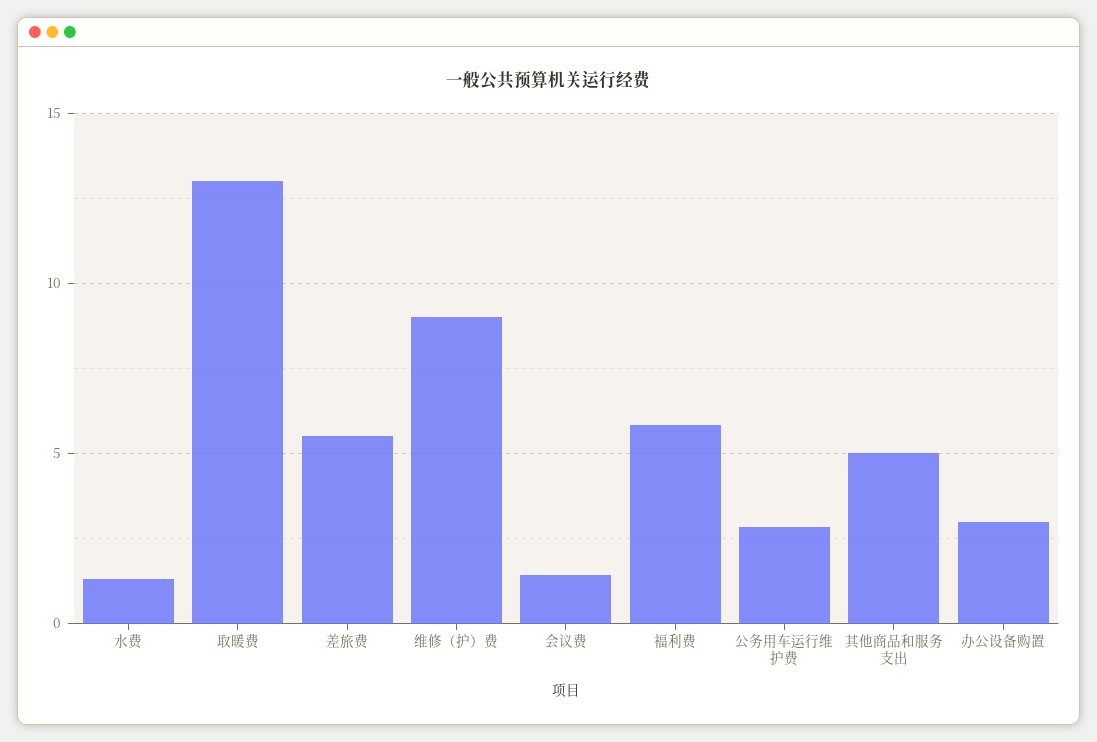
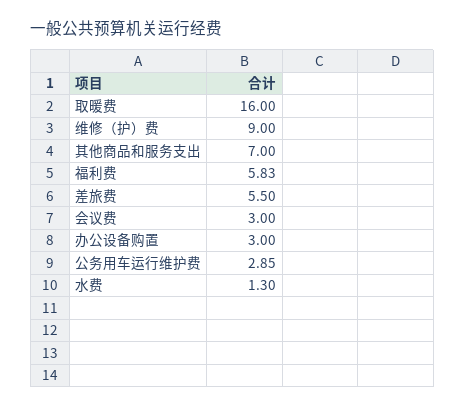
  {
    "水费": 1.3,
-   "取暖费": 13,
+   "取暖费": 16,
    "差旅费": 5.5,
    "维修（护）费": 9,
-   "会议费": 1.5,
+   "会议费": 3,
    "福利费": 5.83,
    "公务用车运行维护费": 2.85,
-   "其他商品和服务支出": 5,
+   "其他商品和服务支出": 7,
    "办公设备购置": 3
  }

